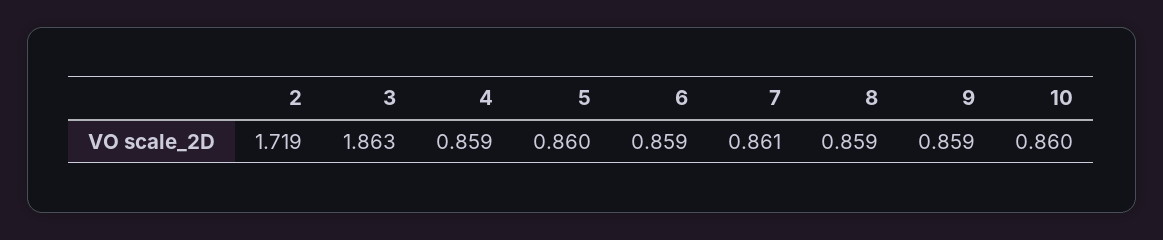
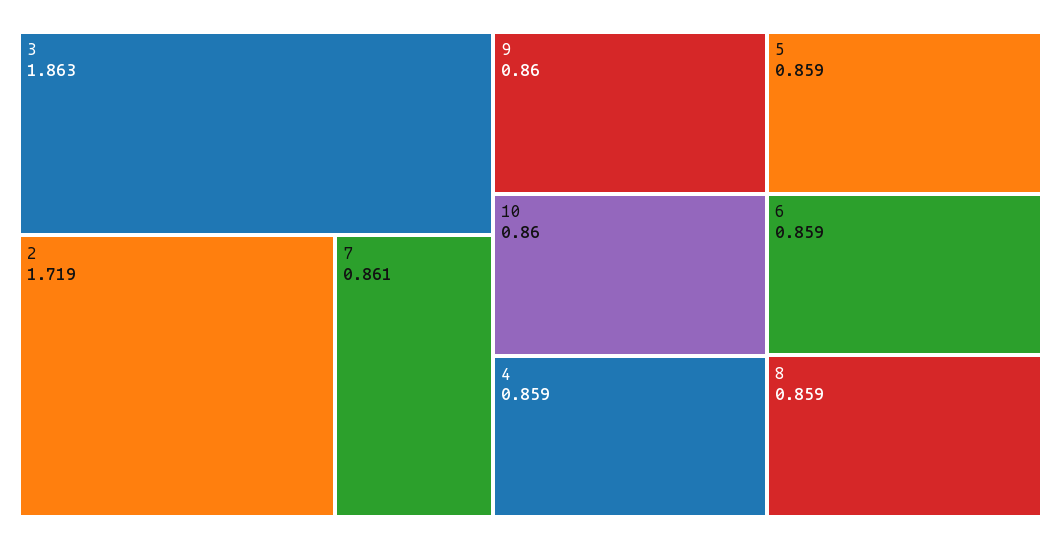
  {
    "2": 1.719,
    "3": 1.863,
    "4": 0.859,
-   "5": 0.86,
+   "5": 0.859,
    "6": 0.859,
    "7": 0.861,
    "8": 0.859,
-   "9": 0.859,
+   "9": 0.86,
    "10": 0.86
  }

